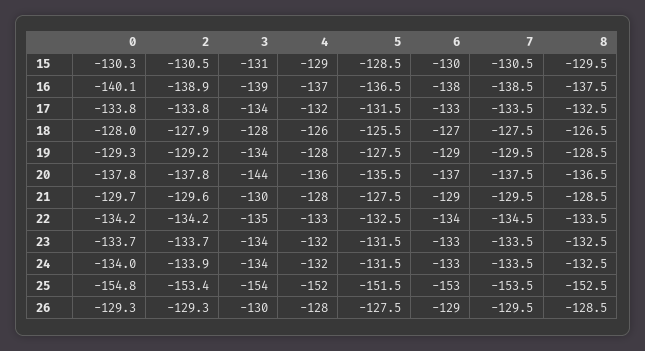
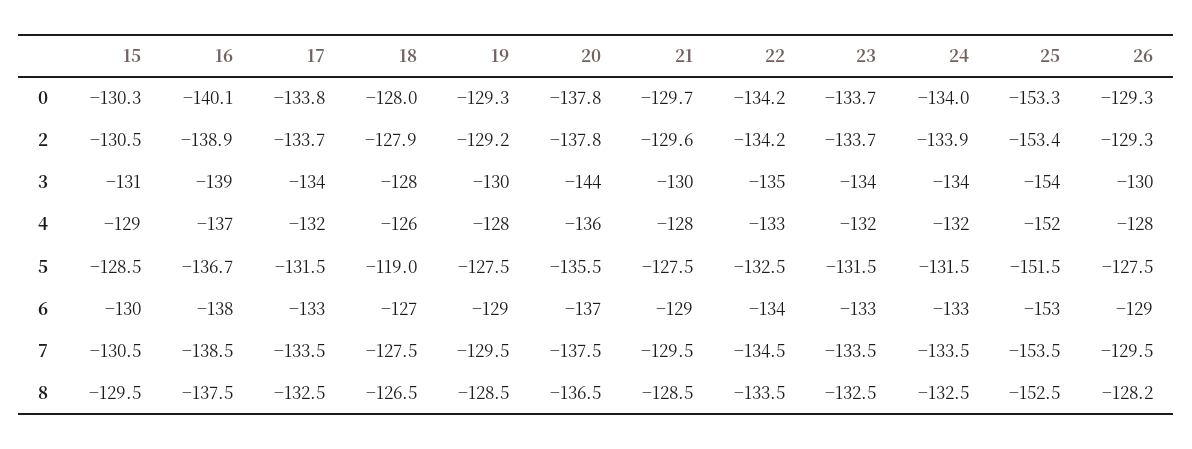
  {
    "0": {
      "15": -130.3,
      "16": -140.1,
      "17": -133.8,
      "18": -128,
      "19": -129.3,
      "20": -137.8,
      "21": -129.7,
      "22": -134.2,
      "23": -133.7,
      "24": -134,
-     "25": -154.8,
+     "25": -153.3,
      "26": -129.3
    },
    "2": {
      "15": -130.5,
      "16": -138.9,
-     "17": -133.8,
+     "17": -133.7,
      "18": -127.9,
      "19": -129.2,
      "20": -137.8,
      "21": -129.6,
      "22": -134.2,
      "23": -133.7,
      "24": -133.9,
      "25": -153.4,
      "26": -129.3
    },
    "3": {
      "15": -131,
      "16": -139,
      "17": -134,
      "18": -128,
-     "19": -134,
+     "19": -130,
      "20": -144,
      "21": -130,
      "22": -135,
      "23": -134,
      "24": -134,
      "25": -154,
      "26": -130
    },
    "4": {
      "15": -129,
      "16": -137,
      "17": -132,
      "18": -126,
      "19": -128,
      "20": -136,
      "21": -128,
      "22": -133,
      "23": -132,
      "24": -132,
      "25": -152,
      "26": -128
    },
    "5": {
      "15": -128.5,
-     "16": -136.5,
+     "16": -136.7,
      "17": -131.5,
-     "18": -125.5,
+     "18": -119,
      "19": -127.5,
      "20": -135.5,
      "21": -127.5,
      "22": -132.5,
      "23": -131.5,
      "24": -131.5,
      "25": -151.5,
      "26": -127.5
    },
    "6": {
      "15": -130,
      "16": -138,
      "17": -133,
      "18": -127,
      "19": -129,
      "20": -137,
      "21": -129,
      "22": -134,
      "23": -133,
      "24": -133,
      "25": -153,
      "26": -129
    },
    "7": {
      "15": -130.5,
      "16": -138.5,
      "17": -133.5,
      "18": -127.5,
      "19": -129.5,
      "20": -137.5,
      "21": -129.5,
      "22": -134.5,
      "23": -133.5,
      "24": -133.5,
      "25": -153.5,
      "26": -129.5
    },
    "8": {
      "15": -129.5,
      "16": -137.5,
      "17": -132.5,
      "18": -126.5,
      "19": -128.5,
      "20": -136.5,
      "21": -128.5,
      "22": -133.5,
      "23": -132.5,
      "24": -132.5,
      "25": -152.5,
-     "26": -128.5
+     "26": -128.2
    }
  }

